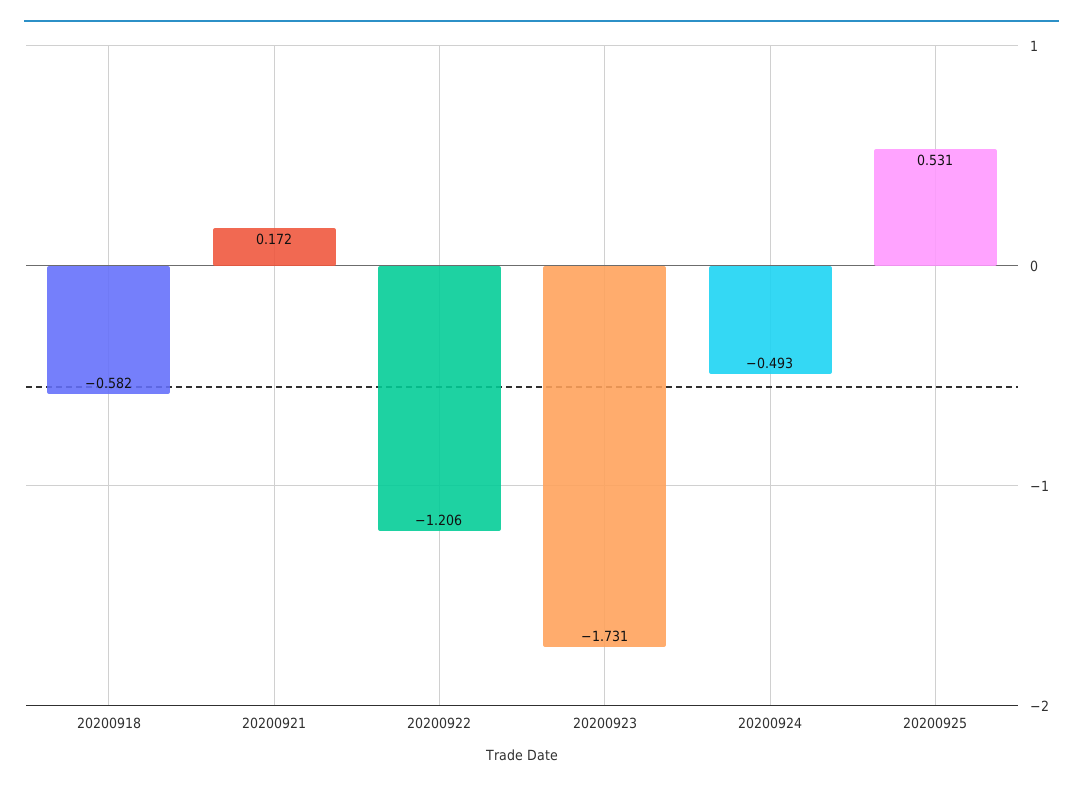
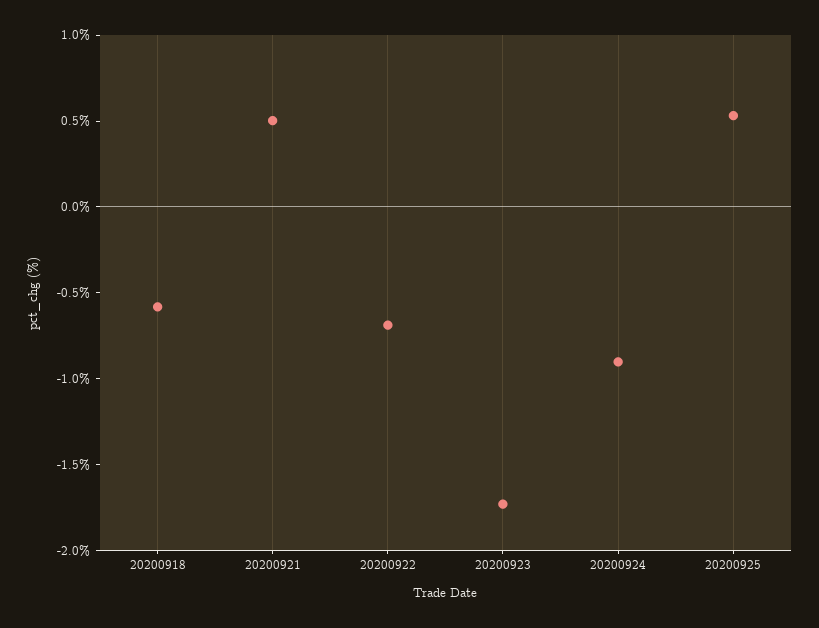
  {
    "20200918": -0.582,
-   "20200921": 0.172,
+   "20200921": 0.5,
-   "20200922": -1.206,
+   "20200922": -0.7,
    "20200923": -1.731,
-   "20200924": -0.493,
+   "20200924": -0.9,
    "20200925": 0.531
  }

